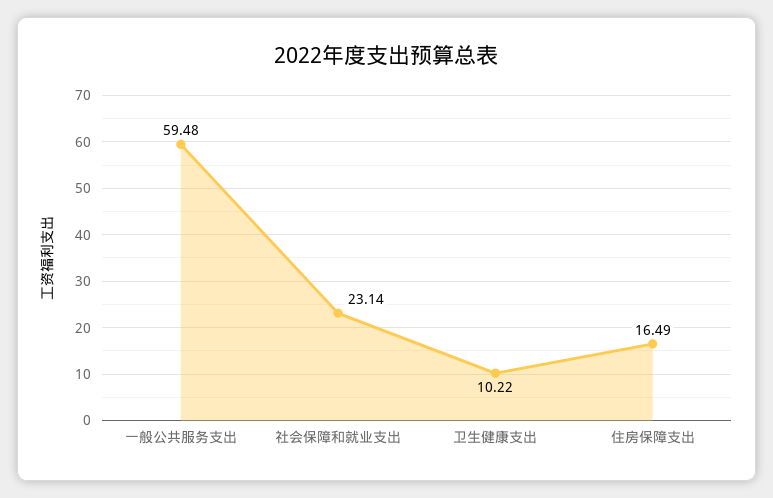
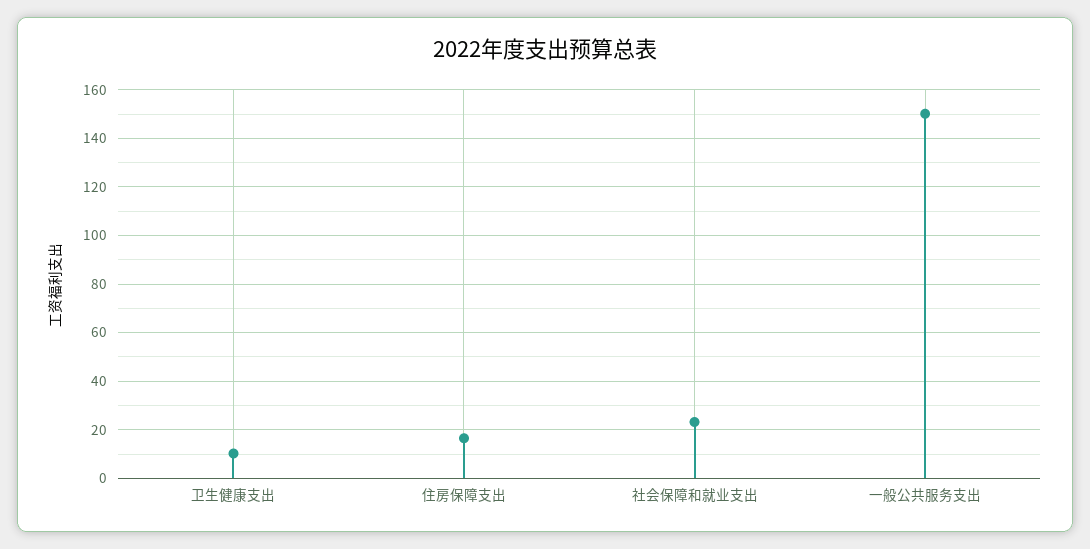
  {
-   "一般公共服务支出": 59.48,
+   "一般公共服务支出": 150,
    "社会保障和就业支出": 23.14,
    "卫生健康支出": 10.22,
    "住房保障支出": 16.49
  }

